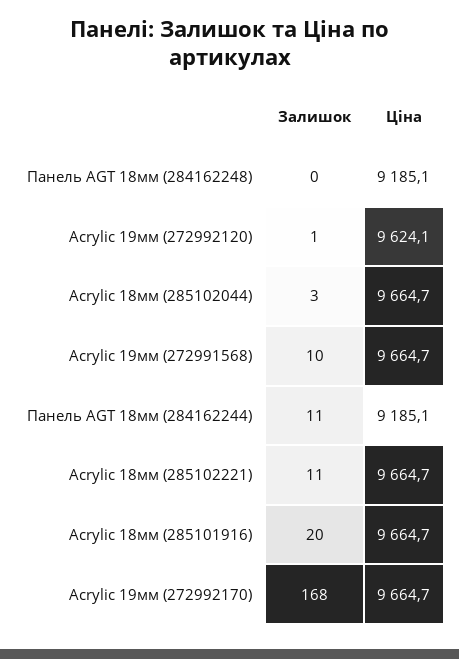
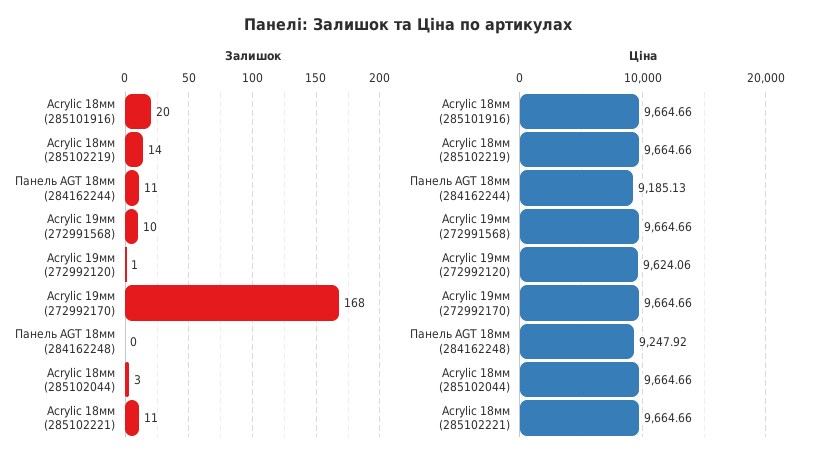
  {
    "Залишок": {
      "Панель AGT 18мм (284162248)": 0,
      "Acrylic 19мм (272992120)": 1,
      "Acrylic 18мм (285102044)": 3,
      "Acrylic 19мм (272991568)": 10,
      "Панель AGT 18мм (284162244)": 11,
      "Acrylic 18мм (285102221)": 11,
      "Acrylic 18мм (285101916)": 20,
-     "Acrylic 19мм (272992170)": 168
+     "Acrylic 19мм (272992170)": 168,
+     "Acrylic 18мм (285102219)": 14
    },
    "Ціна": {
-     "Панель AGT 18мм (284162248)": 9185.1,
+     "Панель AGT 18мм (284162248)": 9247.92,
      "Acrylic 19мм (272992120)": 9624.06,
      "Acrylic 18мм (285102044)": 9664.66,
      "Acrylic 19мм (272991568)": 9664.66,
      "Панель AGT 18мм (284162244)": 9185.13,
      "Acrylic 18мм (285102221)": 9664.66,
      "Acrylic 18мм (285101916)": 9664.66,
-     "Acrylic 19мм (272992170)": 9664.66
+     "Acrylic 19мм (272992170)": 9664.66,
+     "Acrylic 18мм (285102219)": 9664.66
    }
  }

